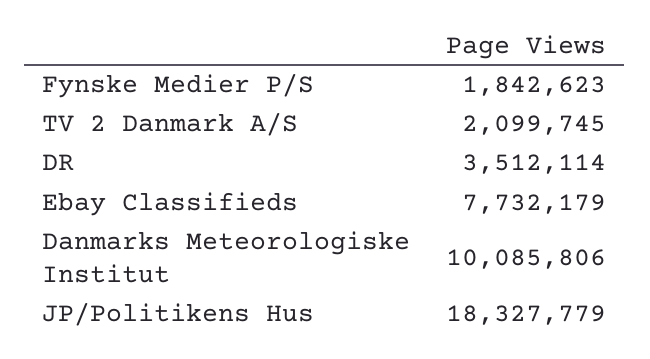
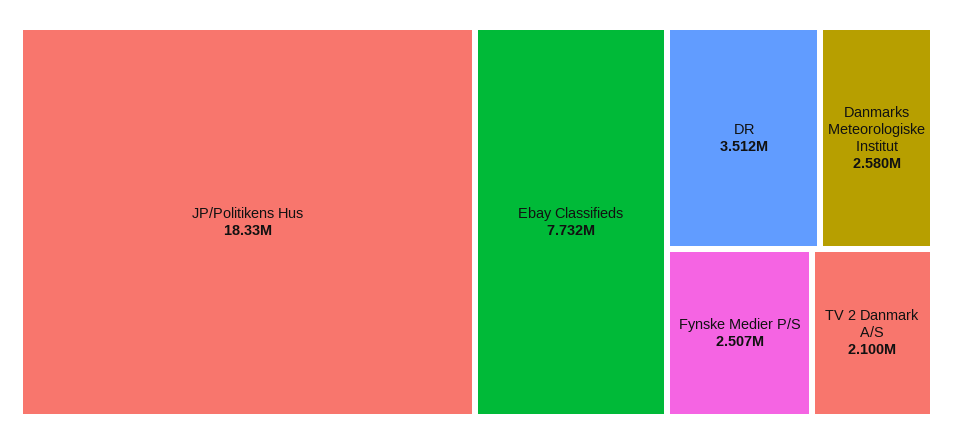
  {
-   "Fynske Medier P/S": 1842623,
+   "Fynske Medier P/S": 2507000,
    "TV 2 Danmark A/S": 2099745,
    "DR": 3512114,
    "Ebay Classifieds": 7732179,
-   "Danmarks Meteorologiske Institut": 10085806,
+   "Danmarks Meteorologiske Institut": 2580000,
    "JP/Politikens Hus": 18327779
  }

